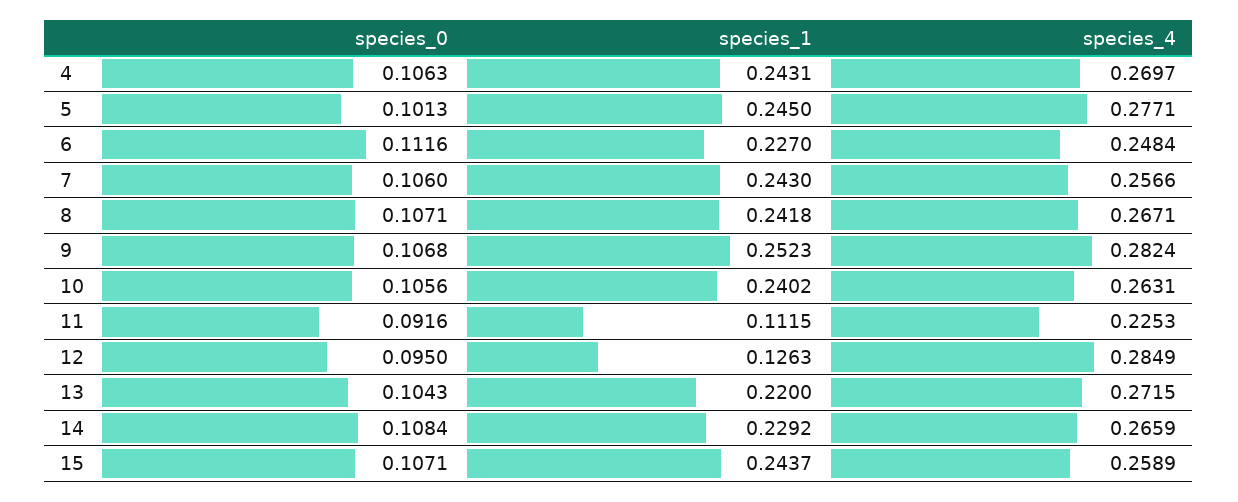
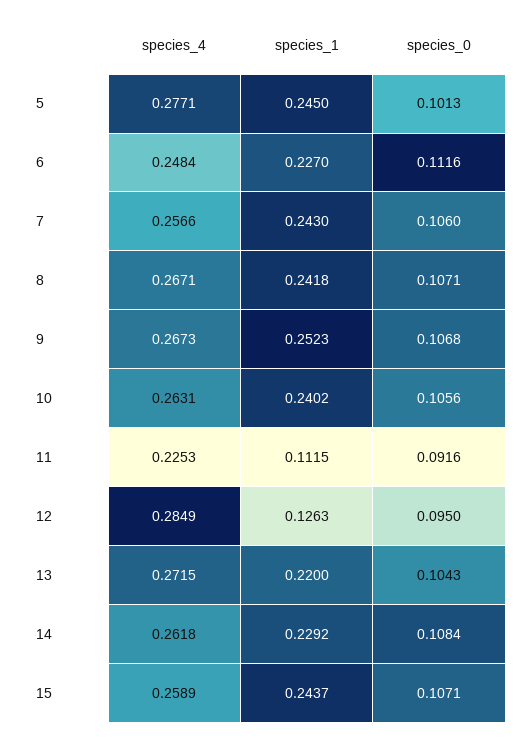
  {
    "species_0": {
-     "4": 0.1063,
      "5": 0.1013,
      "6": 0.1116,
      "7": 0.106,
      "8": 0.1071,
      "9": 0.1068,
      "10": 0.1056,
      "11": 0.0916,
      "12": 0.095,
      "13": 0.1043,
      "14": 0.1084,
      "15": 0.1071
    },
    "species_1": {
-     "4": 0.2431,
      "5": 0.245,
      "6": 0.227,
      "7": 0.243,
      "8": 0.2418,
      "9": 0.2523,
      "10": 0.2402,
      "11": 0.1115,
      "12": 0.1263,
      "13": 0.22,
      "14": 0.2292,
      "15": 0.2437
    },
    "species_4": {
-     "4": 0.2697,
      "5": 0.2771,
      "6": 0.2484,
      "7": 0.2566,
      "8": 0.2671,
-     "9": 0.2824,
+     "9": 0.2673,
      "10": 0.2631,
      "11": 0.2253,
      "12": 0.2849,
      "13": 0.2715,
-     "14": 0.2659,
+     "14": 0.2618,
      "15": 0.2589
    }
  }

